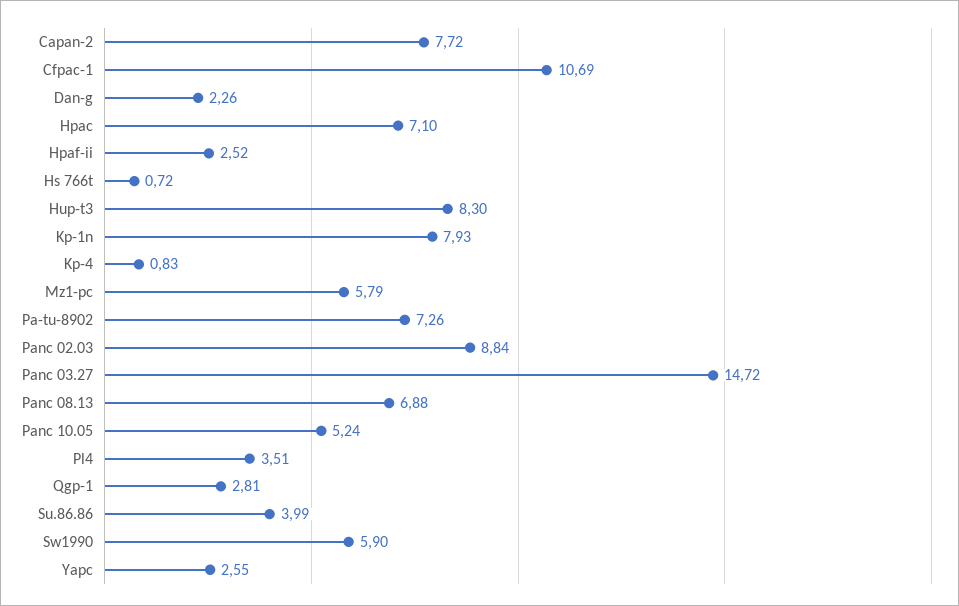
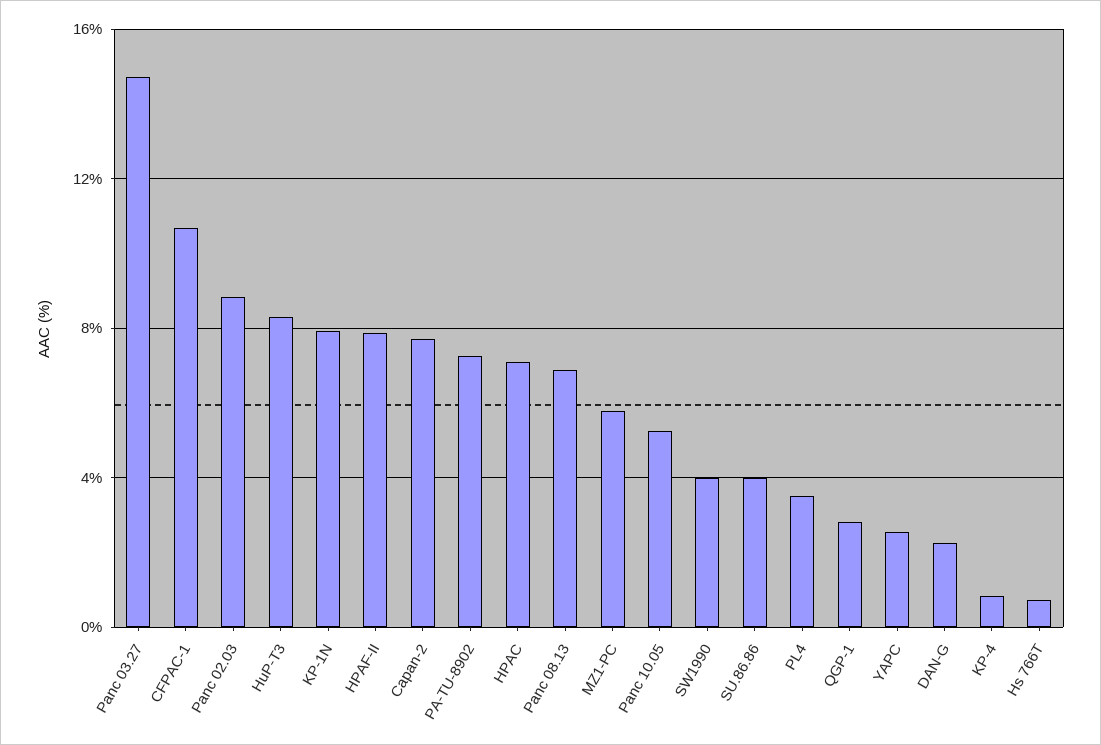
  {
    "Capan-2": 7.72,
    "Cfpac-1": 10.69,
    "Dan-g": 2.26,
    "Hpac": 7.1,
-   "Hpaf-ii": 2.52,
+   "Hpaf-ii": 8,
    "Hs 766t": 0.72,
    "Hup-t3": 8.3,
    "Kp-1n": 7.93,
    "Kp-4": 0.83,
    "Mz1-pc": 5.79,
    "Pa-tu-8902": 7.26,
    "Panc 02.03": 8.84,
    "Panc 03.27": 14.72,
    "Panc 08.13": 6.88,
    "Panc 10.05": 5.24,
    "Pl4": 3.51,
    "Qgp-1": 2.81,
    "Su.86.86": 3.99,
-   "Sw1990": 5.9,
+   "Sw1990": 4,
    "Yapc": 2.55
  }

